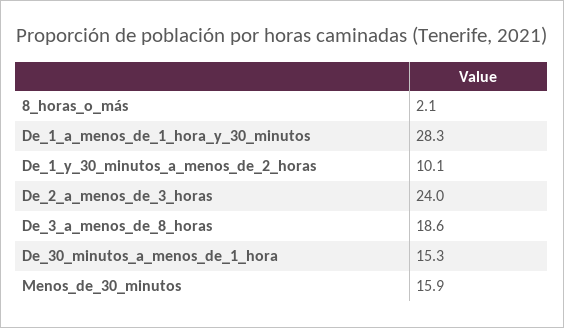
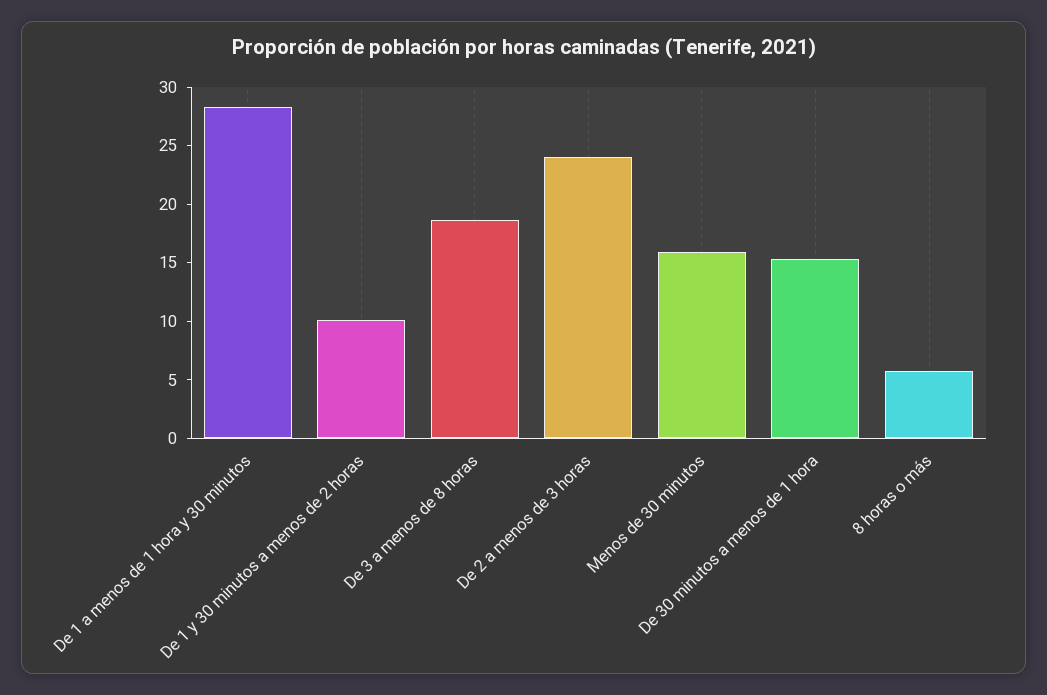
  {
-   "8_horas_o_más": 2.1,
+   "8_horas_o_más": 6,
    "De_1_a_menos_de_1_hora_y_30_minutos": 28.3,
    "De_1_y_30_minutos_a_menos_de_2_horas": 10.1,
    "De_2_a_menos_de_3_horas": 24,
    "De_3_a_menos_de_8_horas": 18.6,
    "De_30_minutos_a_menos_de_1_hora": 15.3,
    "Menos_de_30_minutos": 15.9
  }

